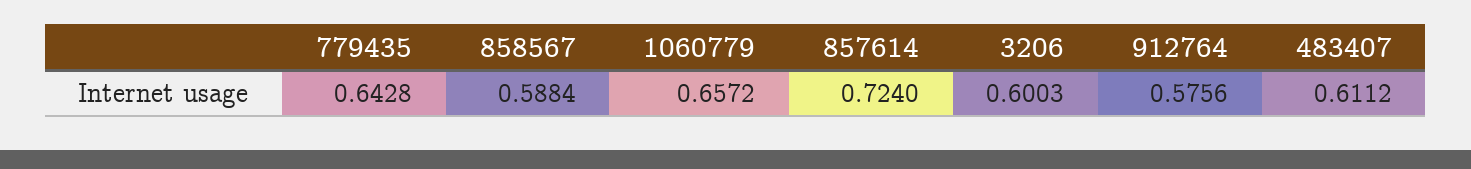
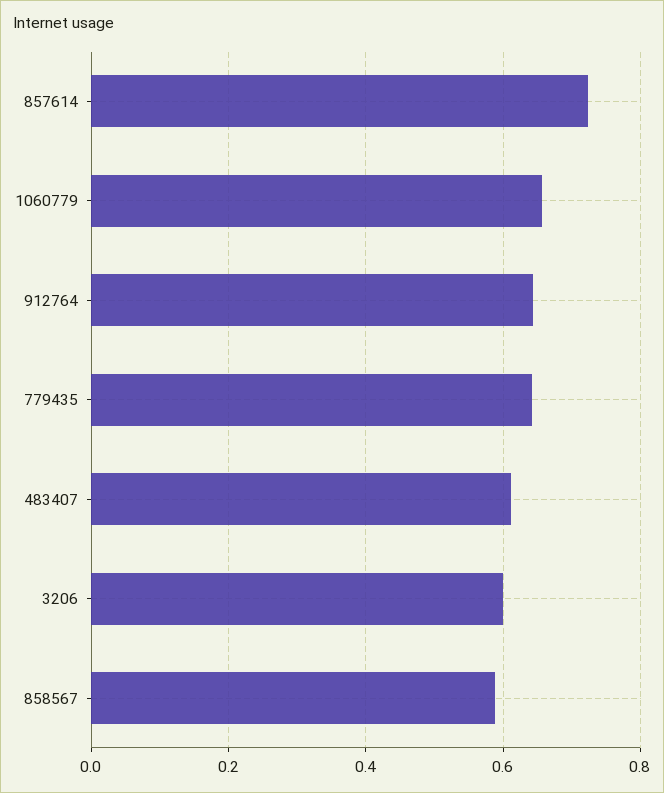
  {
    "779435": 0.6428,
    "858567": 0.5884,
    "1060779": 0.6572,
    "857614": 0.724,
    "3206": 0.6003,
-   "912764": 0.5756,
+   "912764": 0.64,
    "483407": 0.6112
  }

